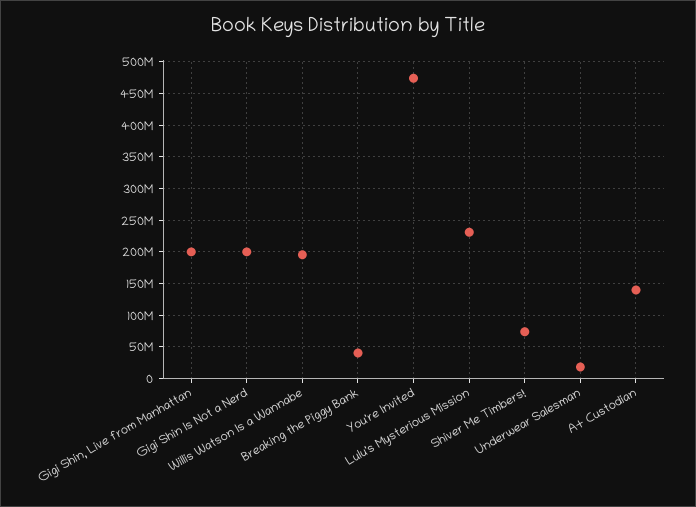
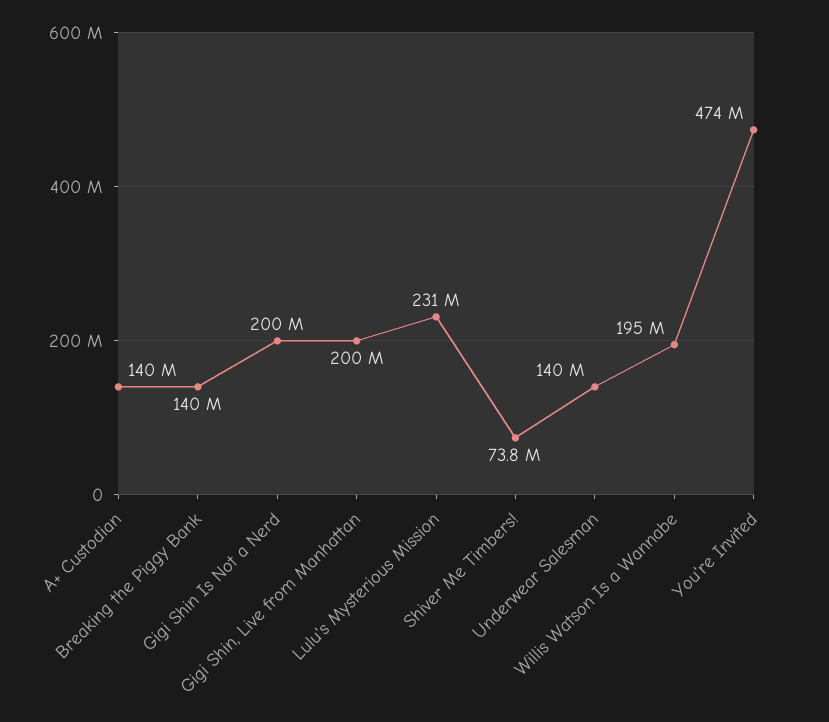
  {
    "Gigi Shin, Live from Manhattan": 200000000,
    "Gigi Shin Is Not a Nerd": 200000000,
    "Willis Watson Is a Wannabe": 195000000,
-   "Breaking the Piggy Bank": 40000000,
+   "Breaking the Piggy Bank": 140000000,
    "You're Invited": 474000000,
    "Lulu's Mysterious Mission": 231000000,
    "Shiver Me Timbers!": 73800000,
-   "Underwear Salesman": 20000000,
+   "Underwear Salesman": 140000000,
    "A+ Custodian": 140000000
  }

